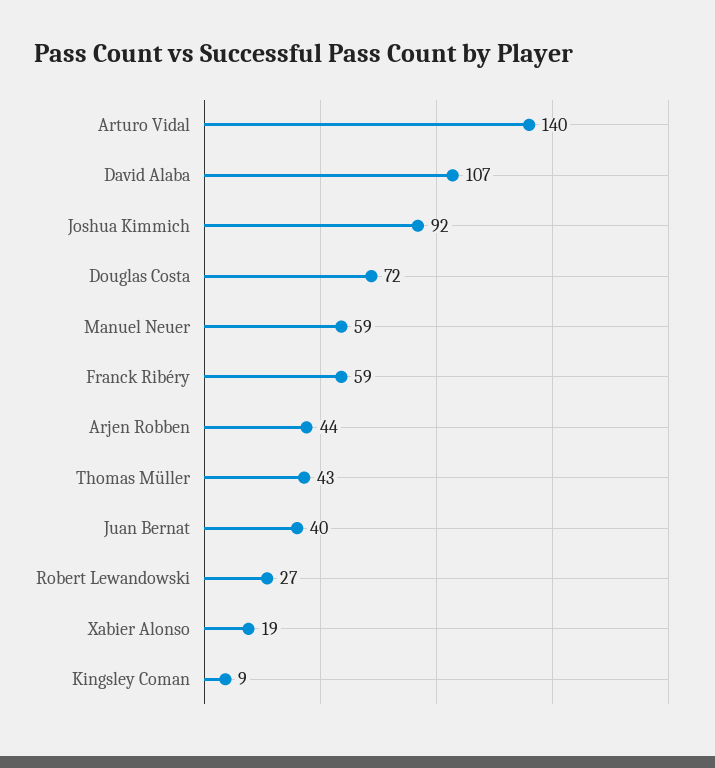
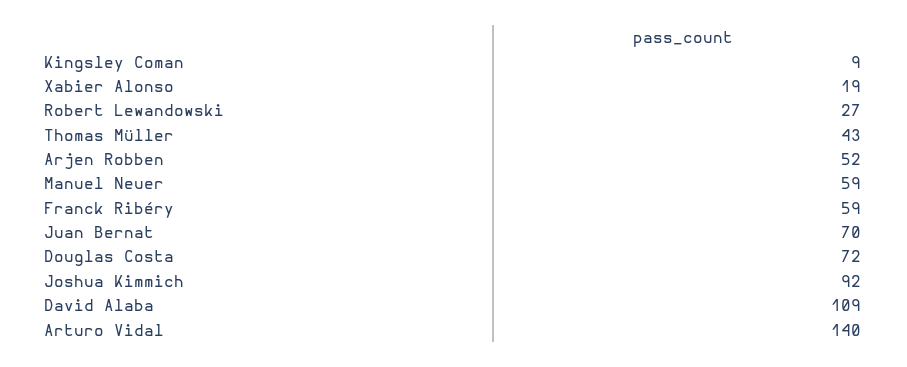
  {
    "Arturo Vidal": 140,
-   "David Alaba": 107,
+   "David Alaba": 109,
    "Joshua Kimmich": 92,
    "Douglas Costa": 72,
    "Manuel Neuer": 59,
    "Franck Ribéry": 59,
-   "Arjen Robben": 44,
+   "Arjen Robben": 52,
    "Thomas Müller": 43,
-   "Juan Bernat": 40,
+   "Juan Bernat": 70,
    "Robert Lewandowski": 27,
    "Xabier Alonso": 19,
    "Kingsley Coman": 9
  }

